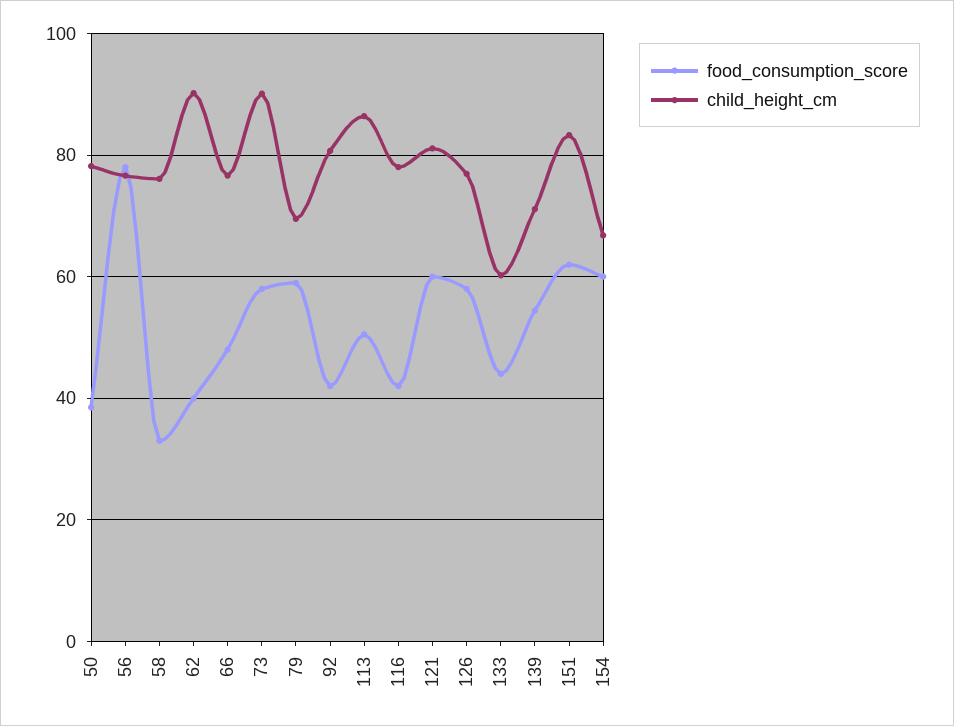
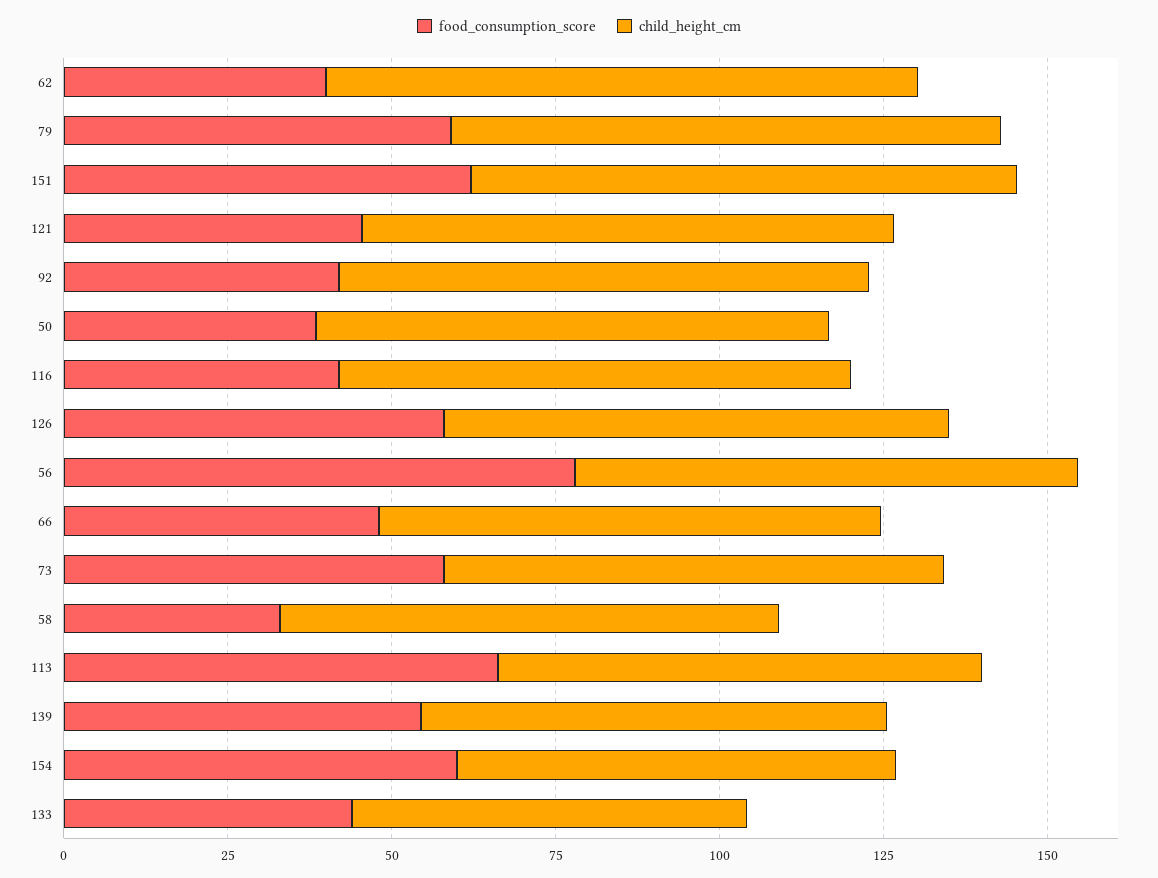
  {
    "food_consumption_score": {
      "50": 38,
      "56": 78,
      "58": 34,
      "62": 40,
      "66": 48,
      "73": 58,
      "79": 60,
      "92": 42,
-     "113": 50,
+     "113": 65,
      "116": 42,
-     "121": 60,
+     "121": 45,
      "126": 58,
      "133": 44,
      "139": 54,
      "151": 62,
      "154": 60
    },
    "child_height_cm": {
      "50": 78,
      "56": 76,
      "58": 76,
      "62": 90,
      "66": 76,
-     "73": 90,
+     "73": 75,
-     "79": 70,
+     "79": 85,
      "92": 80,
-     "113": 86,
+     "113": 75,
      "116": 78,
      "121": 82,
      "126": 76,
      "133": 60,
      "139": 72,
      "151": 84,
      "154": 66
    }
  }

